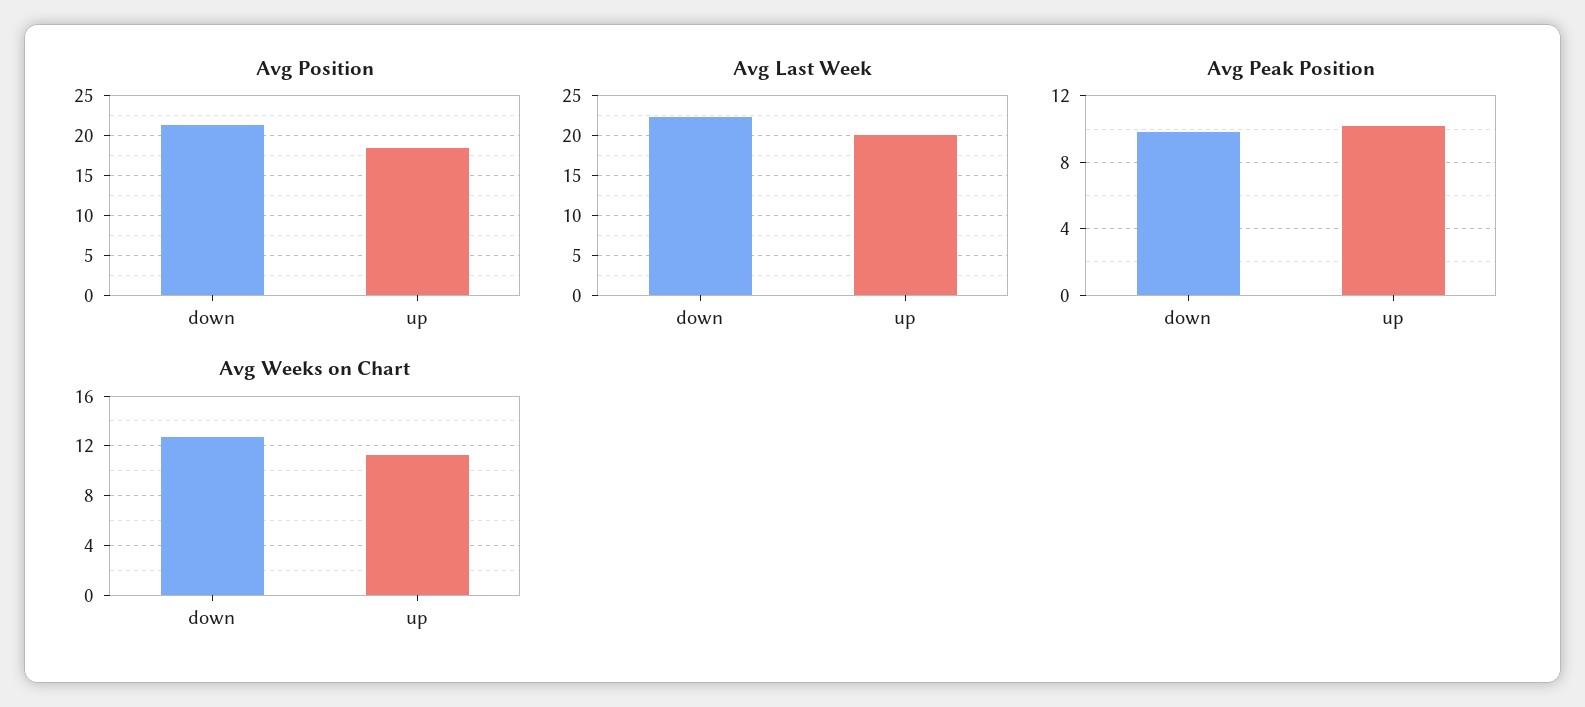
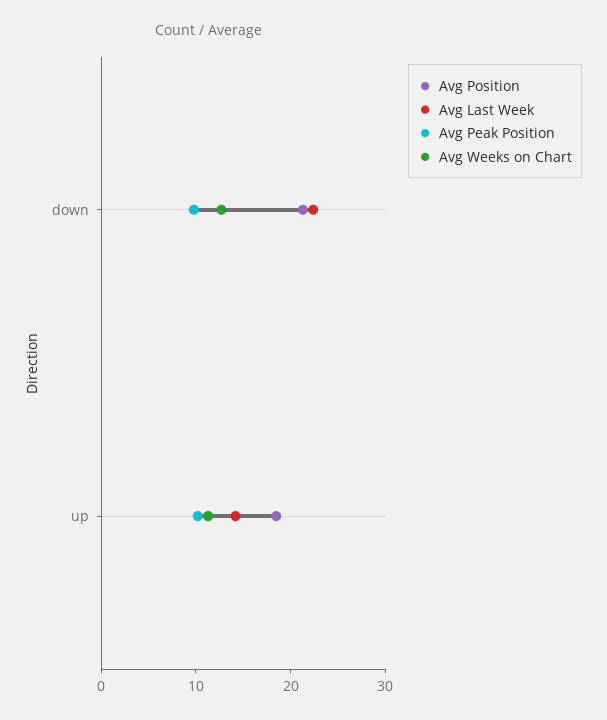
  {
    "Avg Position": {
      "down": 21,
      "up": 19
    },
    "Avg Last Week": {
      "down": 22,
-     "up": 20
+     "up": 14
    },
    "Avg Peak Position": {
      "down": 10,
      "up": 10
    },
    "Avg Weeks on Chart": {
      "down": 12.5,
      "up": 11.5
    }
  }

